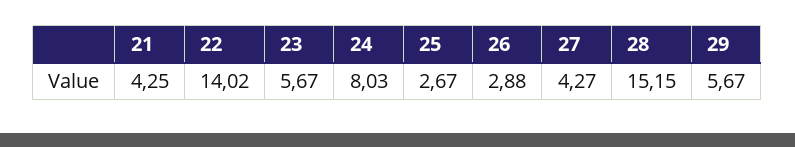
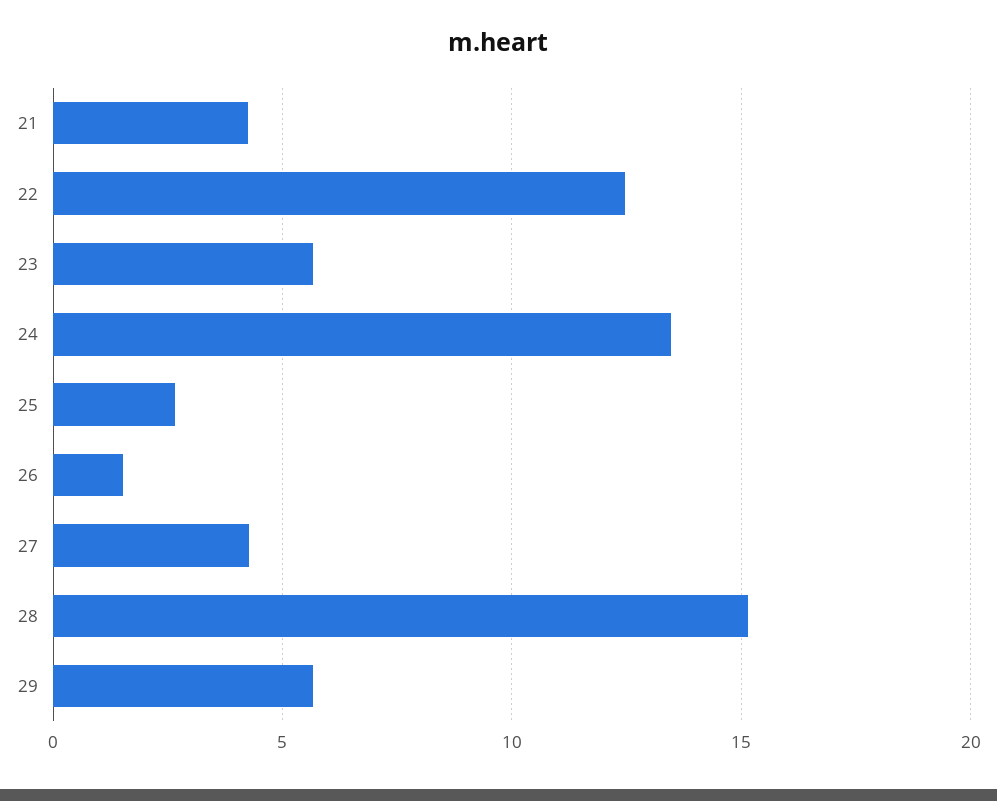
  {
    "21": 4.25,
-   "22": 14.02,
+   "22": 12.5,
    "23": 5.67,
-   "24": 8.03,
+   "24": 13.5,
    "25": 2.67,
-   "26": 2.88,
+   "26": 1.5,
    "27": 4.27,
    "28": 15.15,
    "29": 5.67
  }

